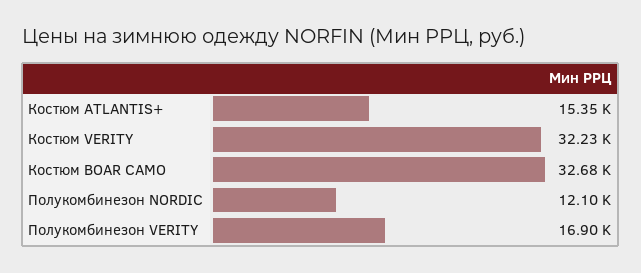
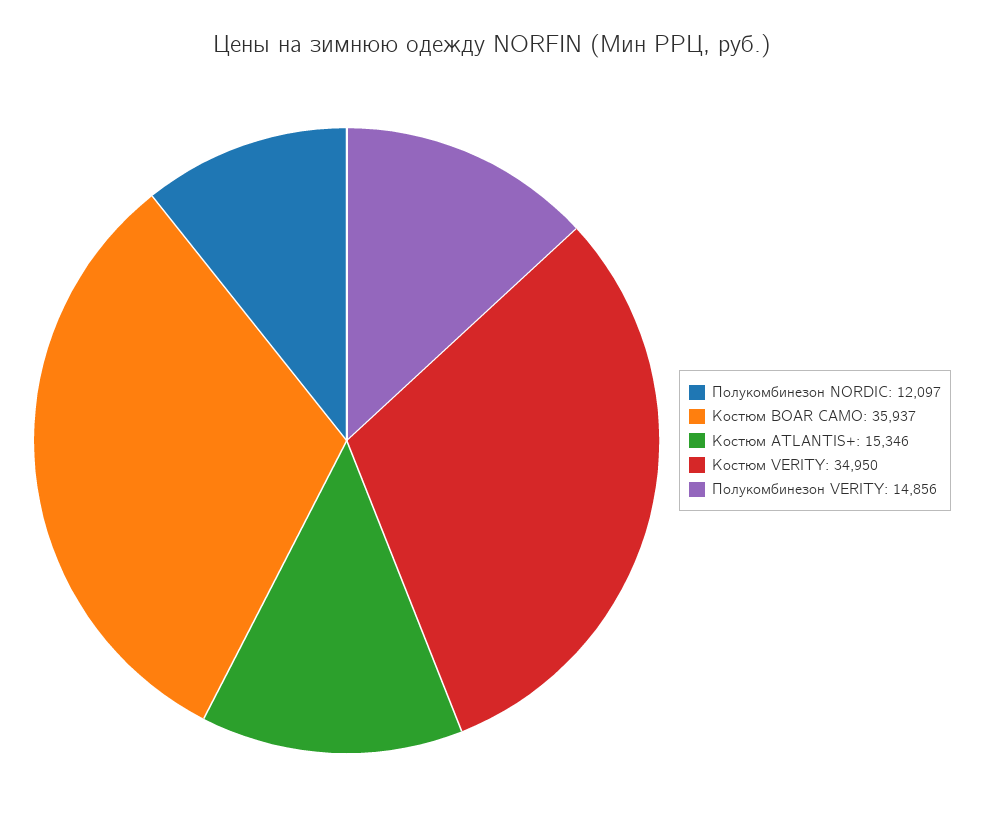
  {
    "Костюм ATLANTIS+": 15346,
-   "Костюм VERITY": 32230,
+   "Костюм VERITY": 34950,
-   "Костюм BOAR CAMO": 32680,
+   "Костюм BOAR CAMO": 35937,
    "Полукомбинезон NORDIC": 12097,
-   "Полукомбинезон VERITY": 16900
+   "Полукомбинезон VERITY": 14856
  }

